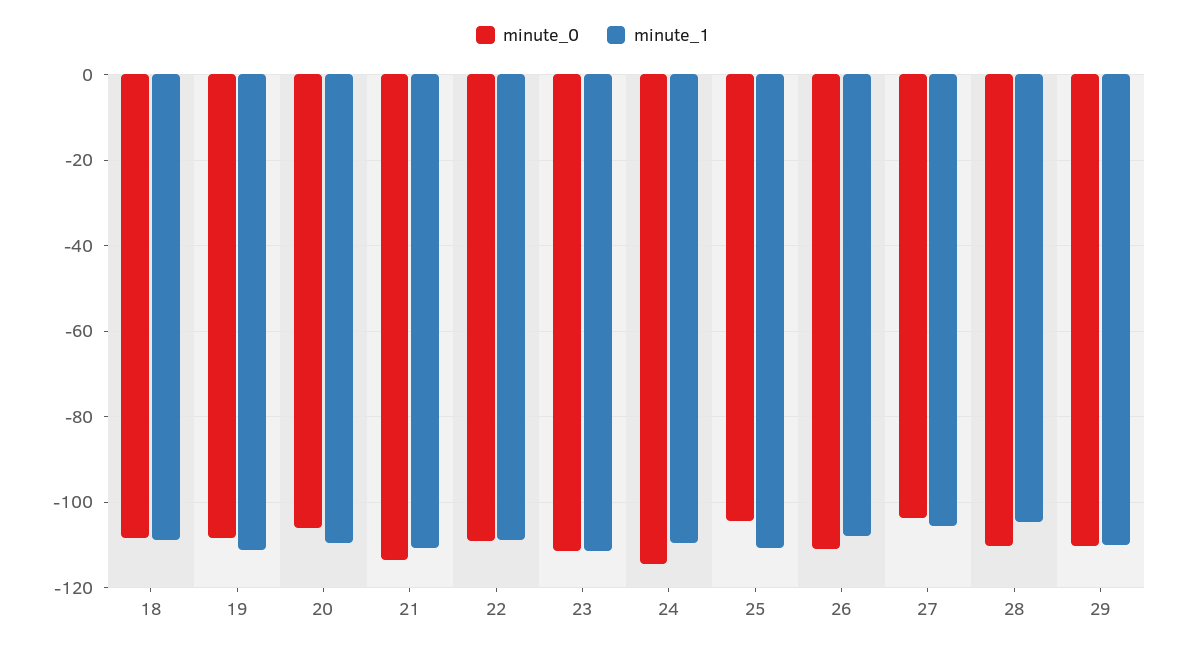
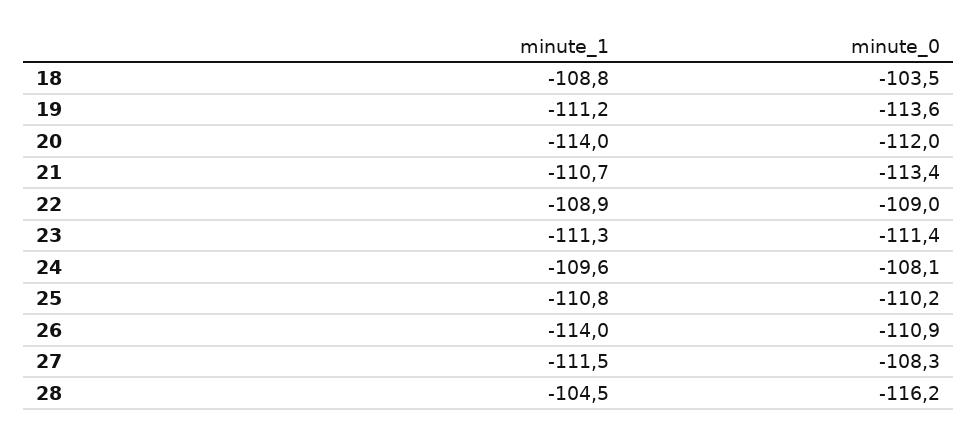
  {
    "minute_0": {
-     "18": -108,
+     "18": -103.5,
-     "19": -108,
+     "19": -113.6,
-     "20": -106,
+     "20": -112,
      "21": -113.4,
      "22": -109,
      "23": -111.4,
-     "24": -114,
+     "24": -108.1,
-     "25": -104,
+     "25": -110.2,
      "26": -110.9,
-     "27": -104,
+     "27": -108.3,
-     "28": -110,
+     "28": -116.2
-     "29": -110
    },
    "minute_1": {
      "18": -108.8,
      "19": -111.2,
-     "20": -110,
+     "20": -114,
      "21": -110.7,
      "22": -108.9,
      "23": -111.3,
      "24": -109.6,
      "25": -110.8,
-     "26": -108,
+     "26": -114,
-     "27": -106,
+     "27": -111.5,
-     "28": -104.5,
+     "28": -104.5
-     "29": -110
    }
  }

